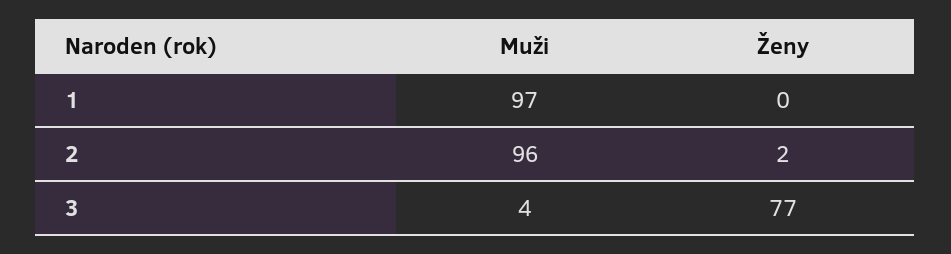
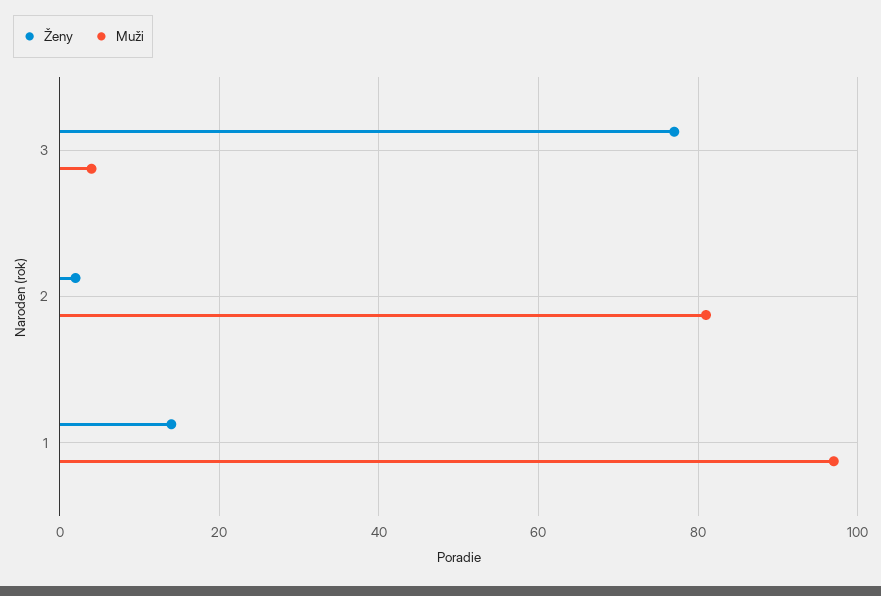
  {
    "Muži": {
      "1": 97,
-     "2": 96,
+     "2": 80,
      "3": 4
    },
    "Ženy": {
-     "1": 0,
+     "1": 15,
      "2": 2,
      "3": 77
    }
  }

